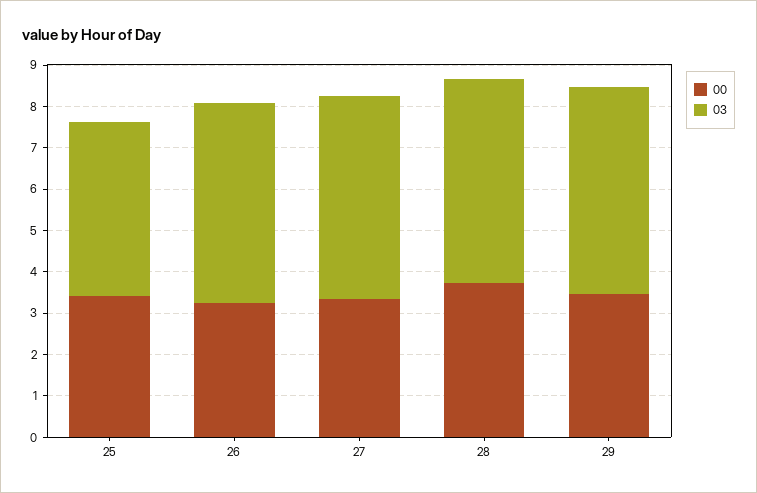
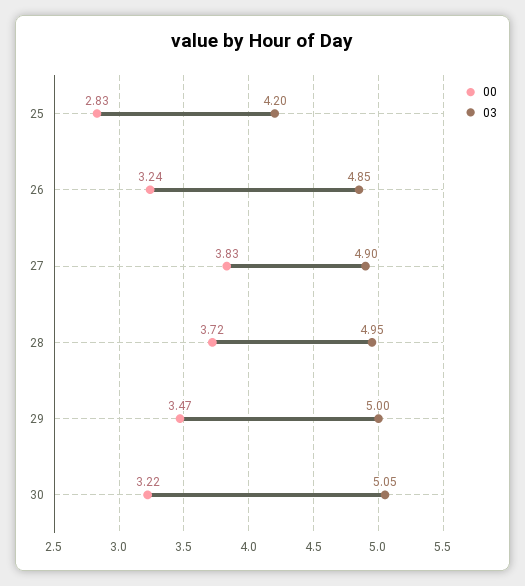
  {
    "00": {
-     "25": 3.4,
+     "25": 2.83,
      "26": 3.24,
-     "27": 3.4,
+     "27": 3.83,
      "28": 3.72,
-     "29": 3.47
+     "29": 3.47,
+     "30": 3.22
    },
    "03": {
      "25": 4.2,
      "26": 4.85,
      "27": 4.9,
      "28": 4.95,
-     "29": 5
+     "29": 5,
+     "30": 5.05
    }
  }

